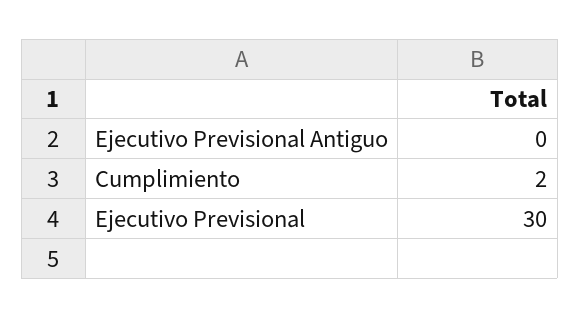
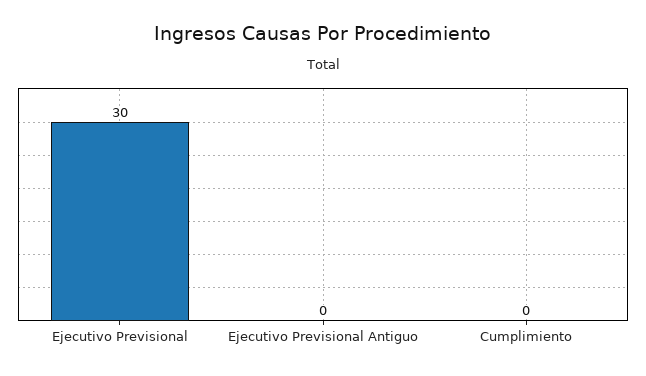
  {
    "Ejecutivo Previsional Antiguo": 0,
-   "Cumplimiento": 2,
+   "Cumplimiento": 0,
    "Ejecutivo Previsional": 30
  }

